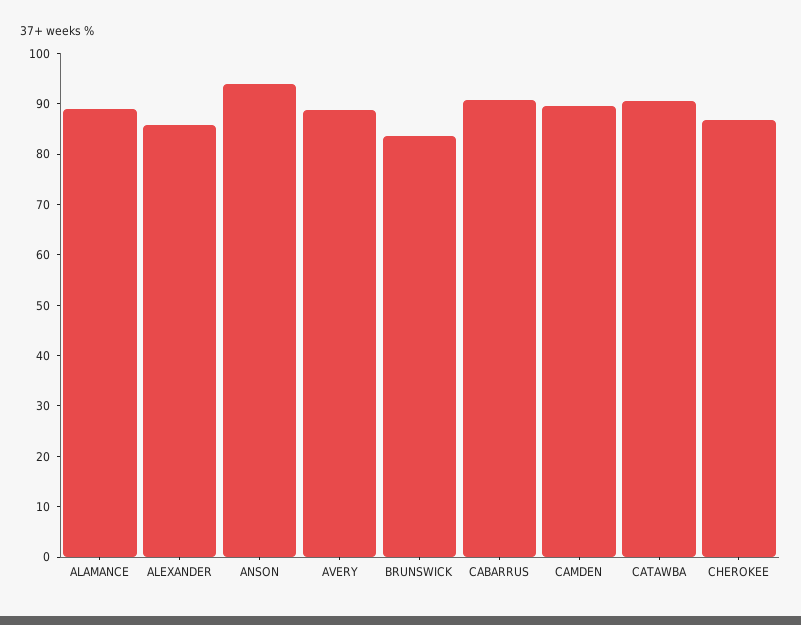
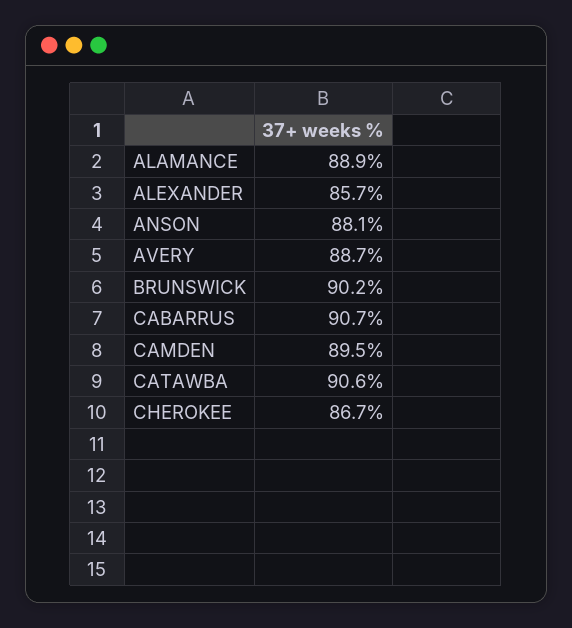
  {
    "ALAMANCE": 88.9,
    "ALEXANDER": 85.7,
-   "ANSON": 94,
+   "ANSON": 88.1,
    "AVERY": 88.7,
-   "BRUNSWICK": 84,
+   "BRUNSWICK": 90.2,
    "CABARRUS": 90.7,
    "CAMDEN": 89.5,
    "CATAWBA": 90.6,
    "CHEROKEE": 86.7
  }

